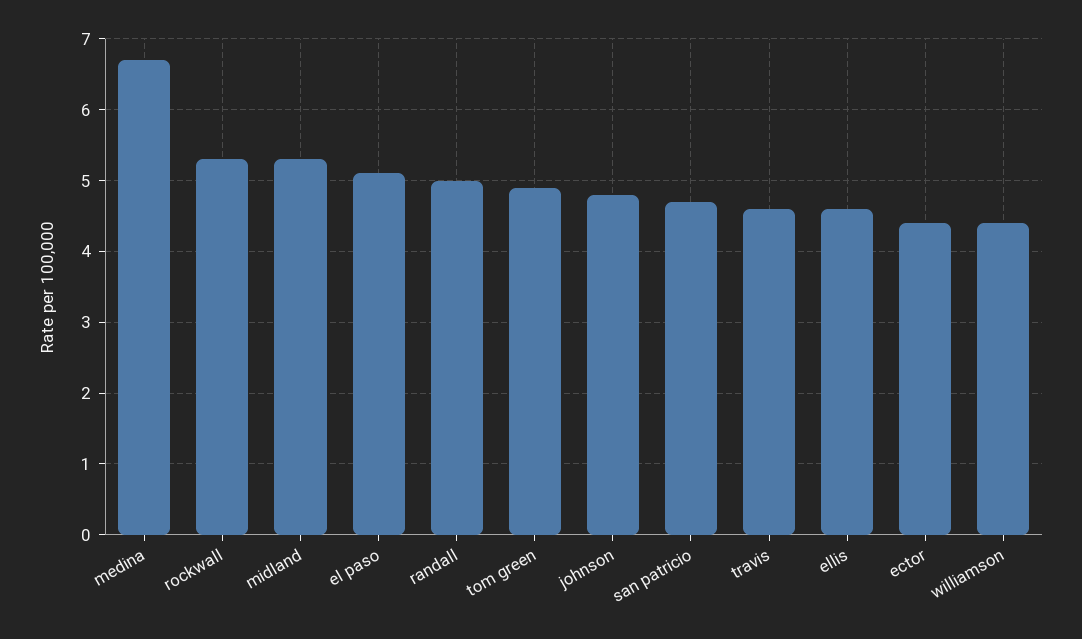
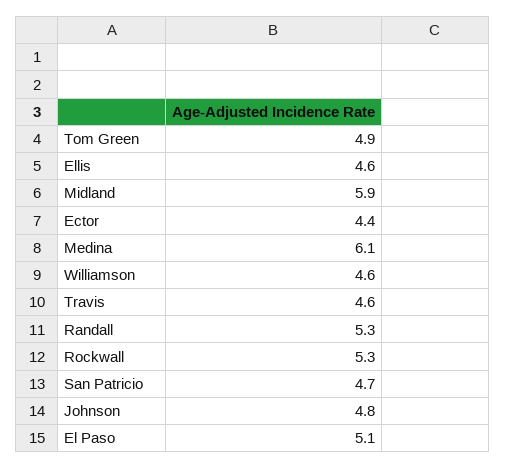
  {
-   "medina": 6.7,
+   "medina": 6.1,
    "rockwall": 5.3,
-   "midland": 5.3,
+   "midland": 5.9,
    "el paso": 5.1,
-   "randall": 5,
+   "randall": 5.3,
    "tom green": 4.9,
    "johnson": 4.8,
    "san patricio": 4.7,
    "travis": 4.6,
    "ellis": 4.6,
    "ector": 4.4,
-   "williamson": 4.4
+   "williamson": 4.6
  }

